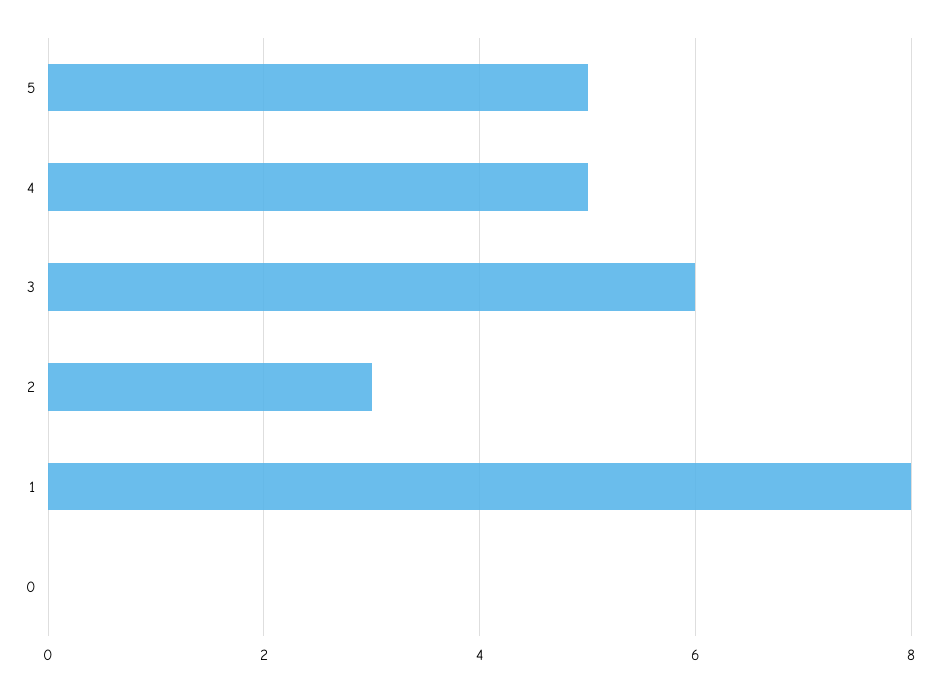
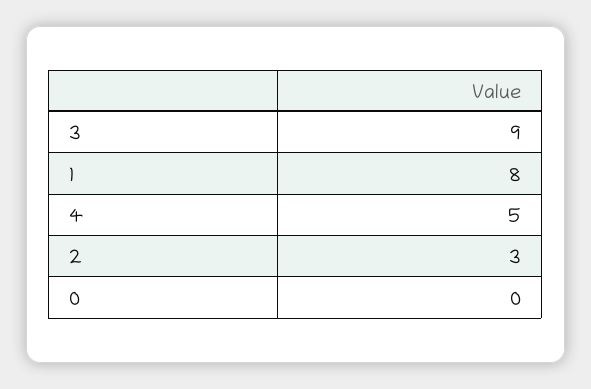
  {
-   "5": 5,
    "4": 5,
-   "3": 6,
+   "3": 9,
    "2": 3,
    "1": 8,
    "0": 0
  }

